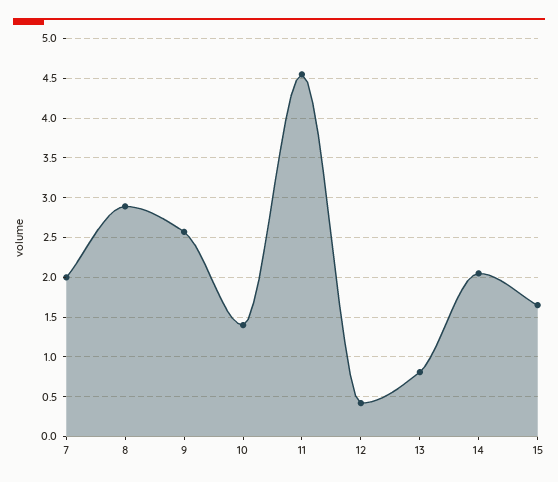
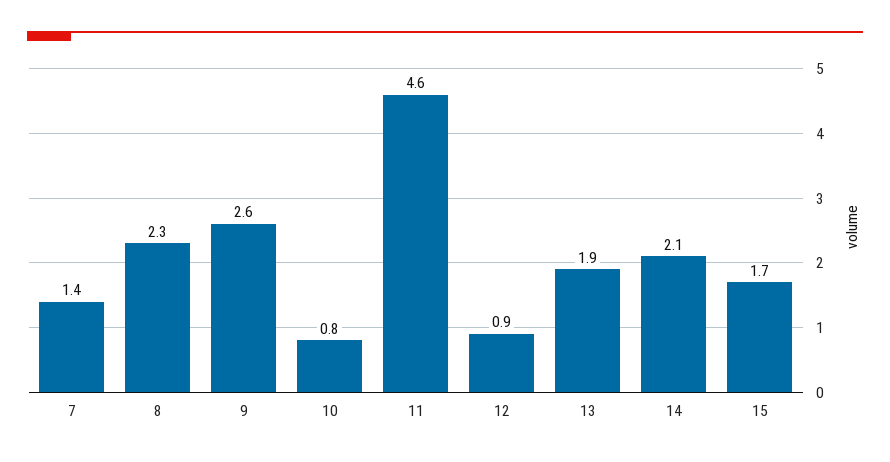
  {
-   "7": 2,
+   "7": 1.4,
-   "8": 2.9,
+   "8": 2.3,
    "9": 2.6,
-   "10": 1.4,
+   "10": 0.8,
    "11": 4.6,
-   "12": 0.4,
+   "12": 0.9,
-   "13": 0.8,
+   "13": 1.9,
    "14": 2.1,
    "15": 1.7
  }

